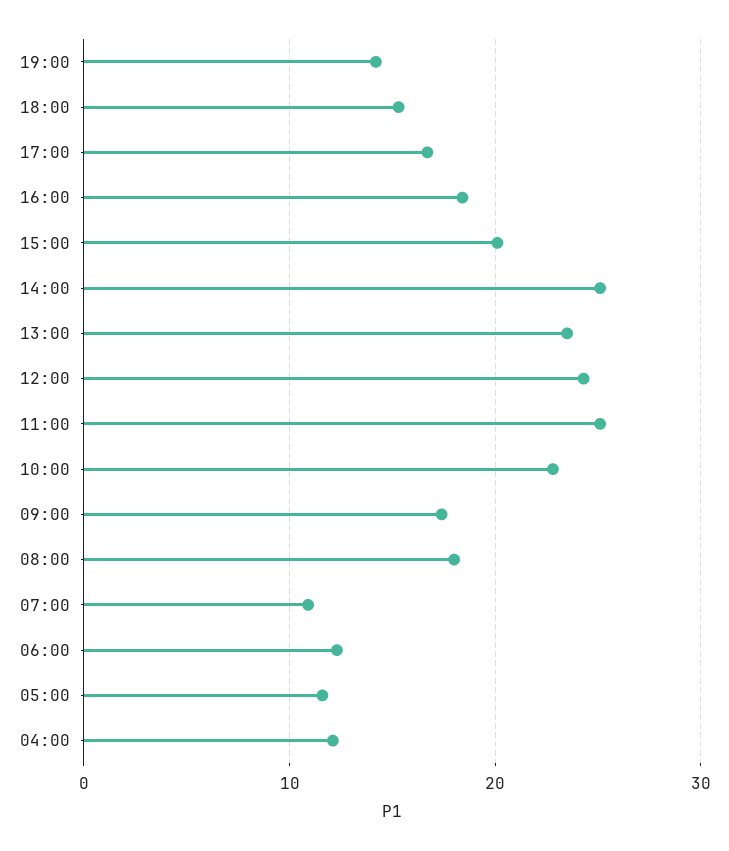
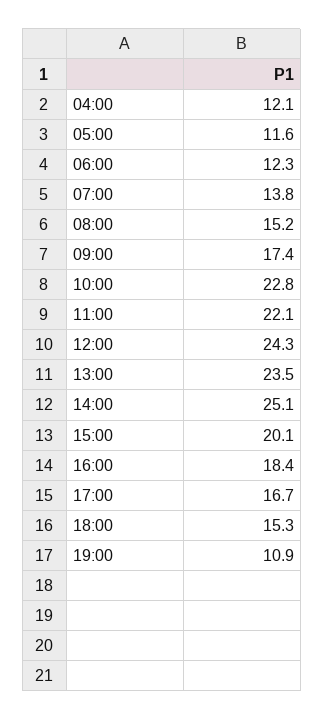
  {
-   "19:00": 14,
+   "19:00": 10.9,
    "18:00": 15.3,
    "17:00": 16.7,
    "16:00": 18.4,
    "15:00": 20.1,
    "14:00": 25.1,
    "13:00": 23.5,
    "12:00": 24.3,
-   "11:00": 25,
+   "11:00": 22.1,
    "10:00": 22.8,
    "09:00": 17.4,
-   "08:00": 18,
+   "08:00": 15.2,
-   "07:00": 11,
+   "07:00": 13.8,
    "06:00": 12.3,
    "05:00": 11.6,
    "04:00": 12.1
  }

